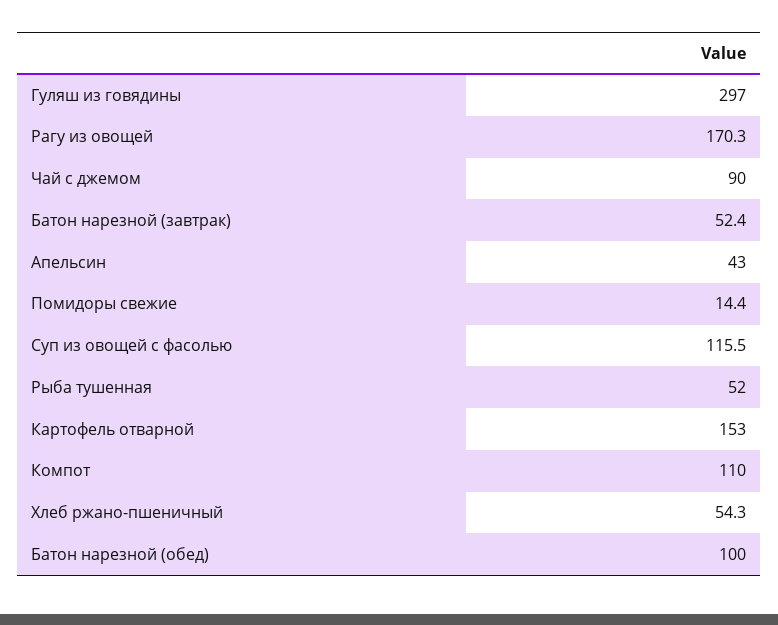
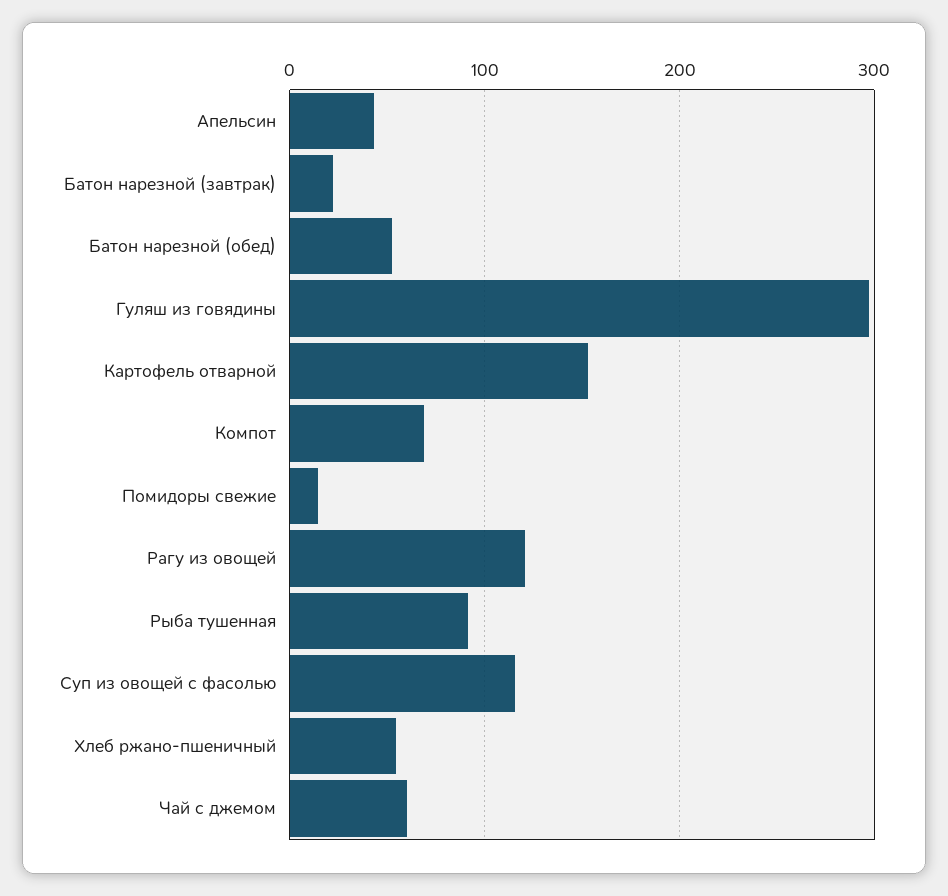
  {
    "Гуляш из говядины": 297,
-   "Рагу из овощей": 170.3,
+   "Рагу из овощей": 120,
-   "Чай с джемом": 90,
+   "Чай с джемом": 60,
-   "Батон нарезной (завтрак)": 52.4,
+   "Батон нарезной (завтрак)": 20,
    "Апельсин": 43,
    "Помидоры свежие": 14.4,
    "Суп из овощей с фасолью": 115.5,
-   "Рыба тушенная": 52,
+   "Рыба тушенная": 90,
    "Картофель отварной": 153,
-   "Компот": 110,
+   "Компот": 70,
    "Хлеб ржано-пшеничный": 54.3,
-   "Батон нарезной (обед)": 100
+   "Батон нарезной (обед)": 50
  }

